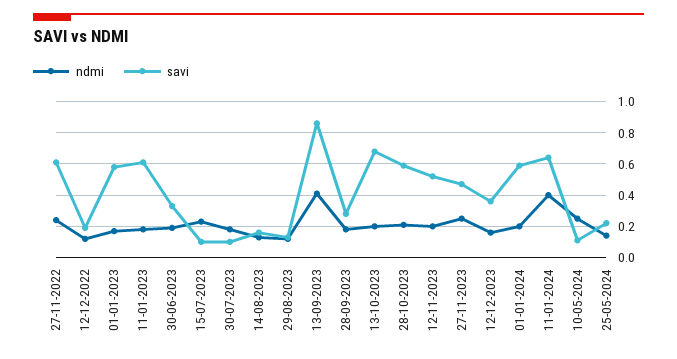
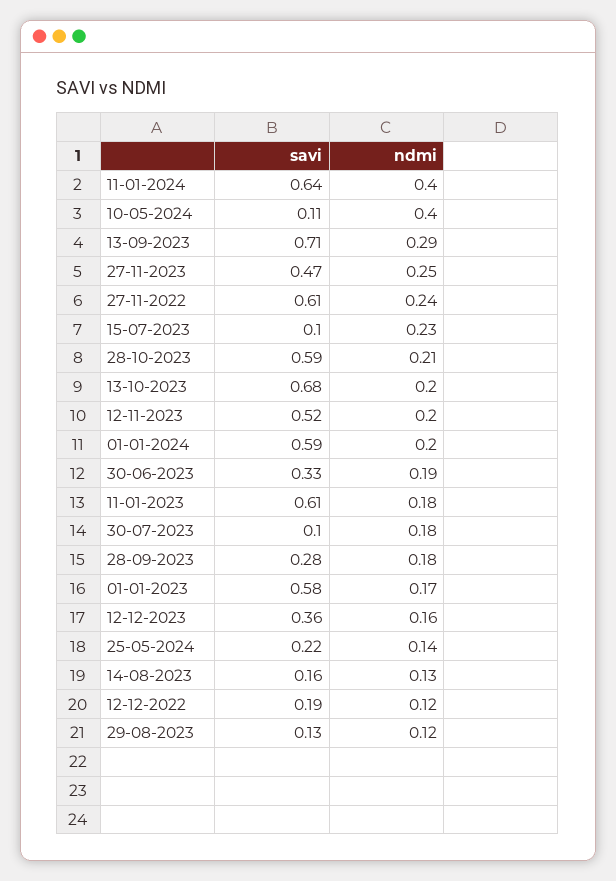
  {
    "ndmi": {
      "27-11-2022": 0.24,
      "12-12-2022": 0.12,
      "01-01-2023": 0.17,
      "11-01-2023": 0.18,
      "30-06-2023": 0.19,
      "15-07-2023": 0.23,
      "30-07-2023": 0.18,
      "14-08-2023": 0.13,
      "29-08-2023": 0.12,
-     "13-09-2023": 0.4,
+     "13-09-2023": 0.29,
      "28-09-2023": 0.18,
      "13-10-2023": 0.2,
      "28-10-2023": 0.21,
      "12-11-2023": 0.2,
      "27-11-2023": 0.25,
      "12-12-2023": 0.16,
      "01-01-2024": 0.2,
      "11-01-2024": 0.4,
-     "10-05-2024": 0.25,
+     "10-05-2024": 0.4,
      "25-05-2024": 0.14
    },
    "savi": {
      "27-11-2022": 0.61,
      "12-12-2022": 0.19,
      "01-01-2023": 0.58,
      "11-01-2023": 0.61,
      "30-06-2023": 0.33,
      "15-07-2023": 0.1,
      "30-07-2023": 0.1,
      "14-08-2023": 0.16,
      "29-08-2023": 0.13,
-     "13-09-2023": 0.85,
+     "13-09-2023": 0.71,
      "28-09-2023": 0.28,
      "13-10-2023": 0.68,
      "28-10-2023": 0.59,
      "12-11-2023": 0.52,
      "27-11-2023": 0.47,
      "12-12-2023": 0.36,
      "01-01-2024": 0.59,
      "11-01-2024": 0.64,
      "10-05-2024": 0.11,
      "25-05-2024": 0.22
    }
  }

